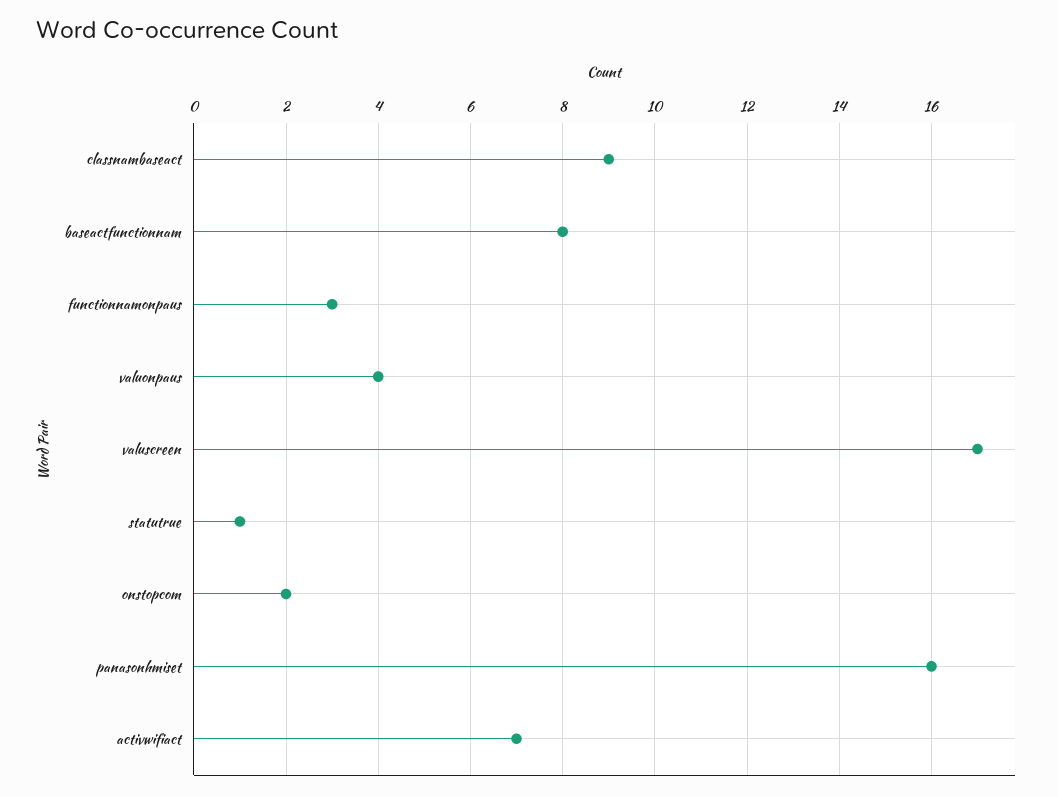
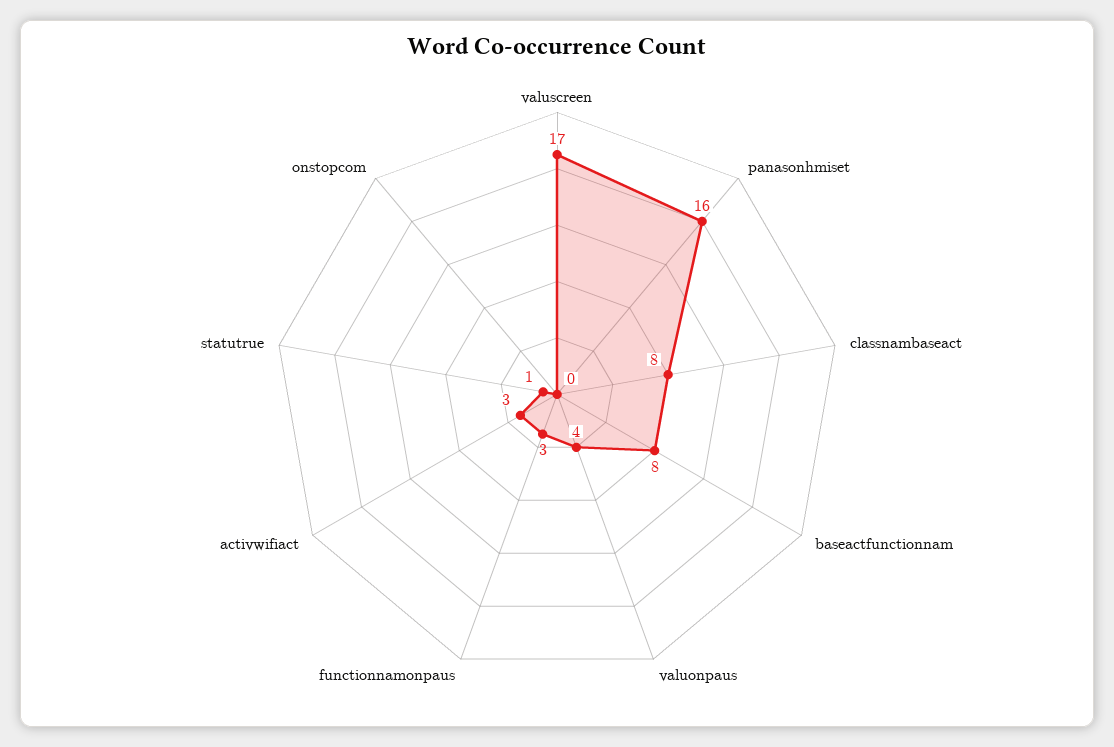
  {
-   "classnambaseact": 9,
+   "classnambaseact": 8,
    "baseactfunctionnam": 8,
    "functionnamonpaus": 3,
    "valuonpaus": 4,
    "valuscreen": 17,
    "statutrue": 1,
-   "onstopcom": 2,
+   "onstopcom": 0,
    "panasonhmiset": 16,
-   "activwifiact": 7
+   "activwifiact": 3
  }

